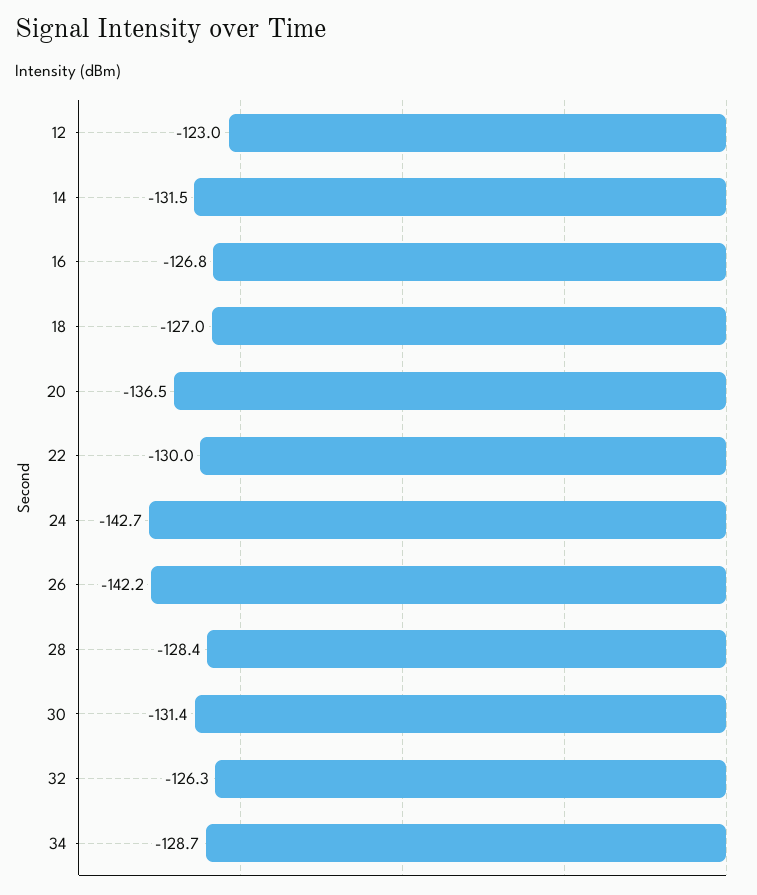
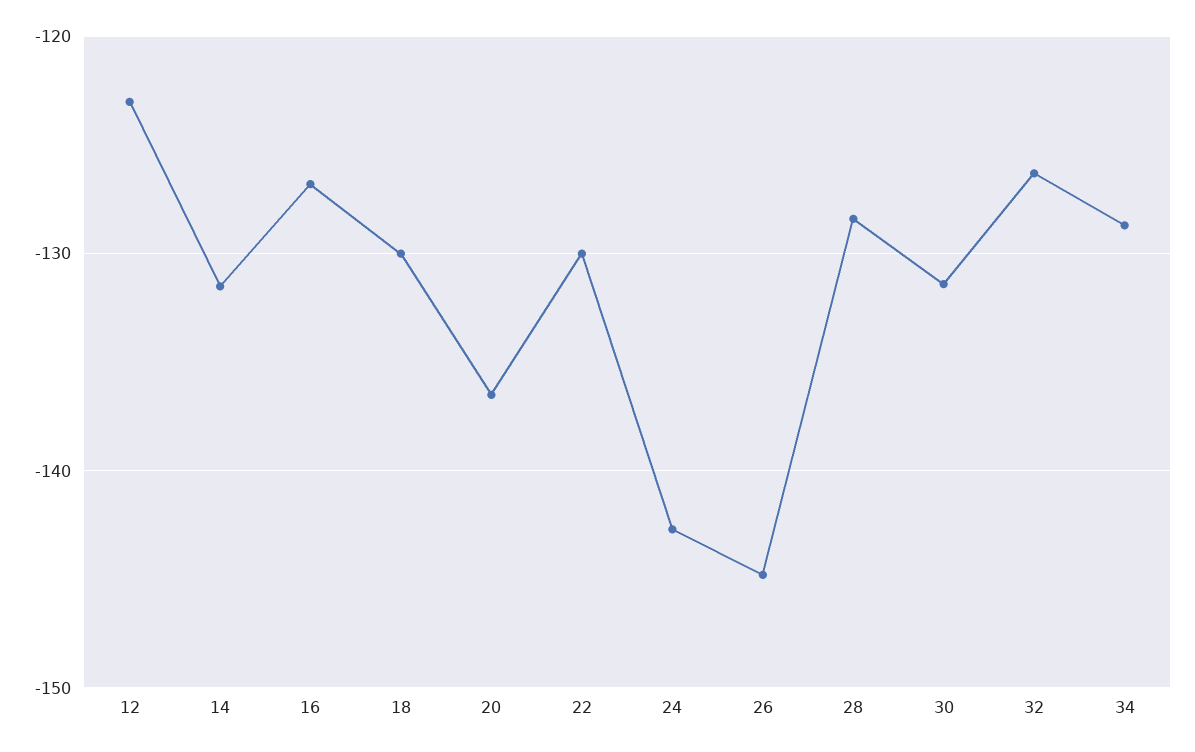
  {
    "12": -123,
    "14": -131.5,
    "16": -126.8,
-   "18": -127,
+   "18": -130,
    "20": -136.5,
    "22": -130,
    "24": -142.7,
-   "26": -142.2,
+   "26": -145,
    "28": -128.4,
    "30": -131.4,
    "32": -126.3,
    "34": -128.7
  }

